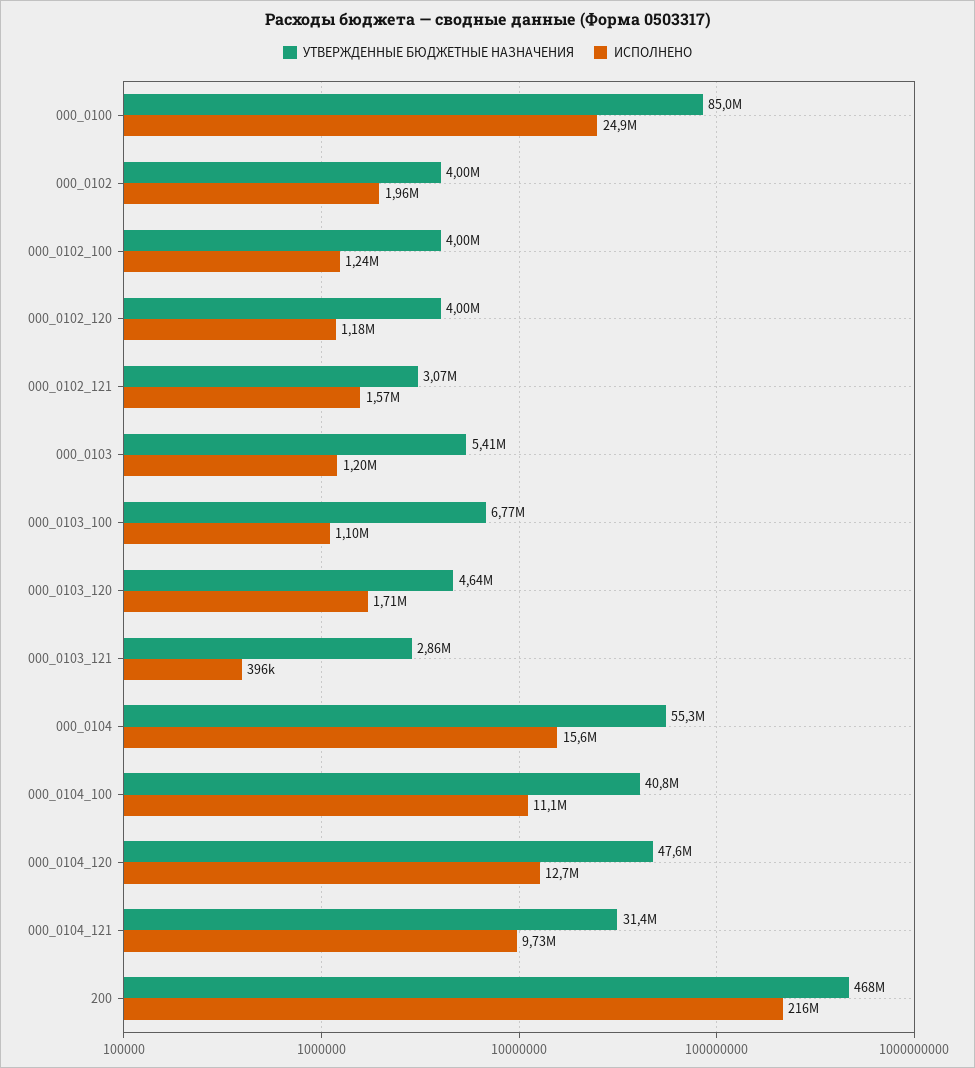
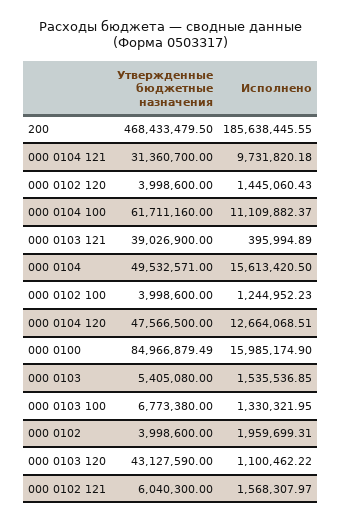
  {
    "УТВЕРЖДЕННЫЕ БЮДЖЕТНЫЕ НАЗНАЧЕНИЯ": {
      "000_0100": 84966879.49,
      "000_0102": 3998600,
      "000_0102_100": 3998600,
      "000_0102_120": 3998600,
-     "000_0102_121": 3070000,
+     "000_0102_121": 6040300,
      "000_0103": 5405080,
      "000_0103_100": 6773380,
-     "000_0103_120": 4640000,
+     "000_0103_120": 43127590,
-     "000_0103_121": 2860000,
+     "000_0103_121": 39026900,
-     "000_0104": 55300000,
+     "000_0104": 49532571,
-     "000_0104_100": 40800000,
+     "000_0104_100": 61711160,
      "000_0104_120": 47566500,
      "000_0104_121": 31360700,
      "200": 468433479.5
    },
    "ИСПОЛНЕНО": {
-     "000_0100": 24900000,
+     "000_0100": 15985174.9,
      "000_0102": 1959699.31,
      "000_0102_100": 1244952.23,
-     "000_0102_120": 1180000,
+     "000_0102_120": 1445060.43,
      "000_0102_121": 1568307.97,
-     "000_0103": 1200000,
+     "000_0103": 1535536.85,
-     "000_0103_100": 1100000,
+     "000_0103_100": 1330321.95,
-     "000_0103_120": 1710000,
+     "000_0103_120": 1100462.22,
      "000_0103_121": 395994.89,
      "000_0104": 15613420.5,
      "000_0104_100": 11109882.37,
      "000_0104_120": 12664068.51,
      "000_0104_121": 9731820.18,
-     "200": 216000000
+     "200": 185638445.55
    }
  }

